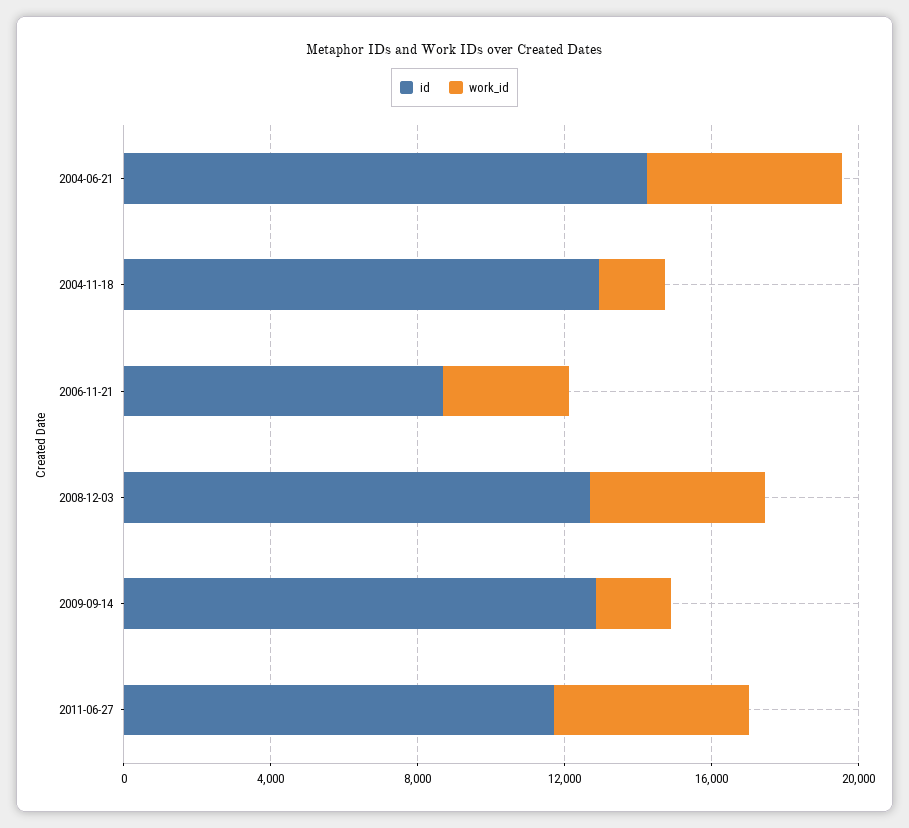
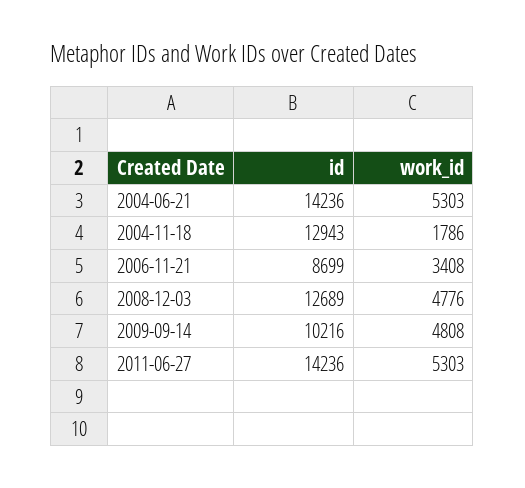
  {
    "id": {
      "2004-06-21": 14236,
      "2004-11-18": 12943,
      "2006-11-21": 8699,
      "2008-12-03": 12689,
-     "2009-09-14": 13000,
+     "2009-09-14": 10216,
-     "2011-06-27": 12000
+     "2011-06-27": 14236
    },
    "work_id": {
      "2004-06-21": 5303,
      "2004-11-18": 1786,
      "2006-11-21": 3408,
      "2008-12-03": 4776,
-     "2009-09-14": 2000,
+     "2009-09-14": 4808,
      "2011-06-27": 5303
    }
  }

